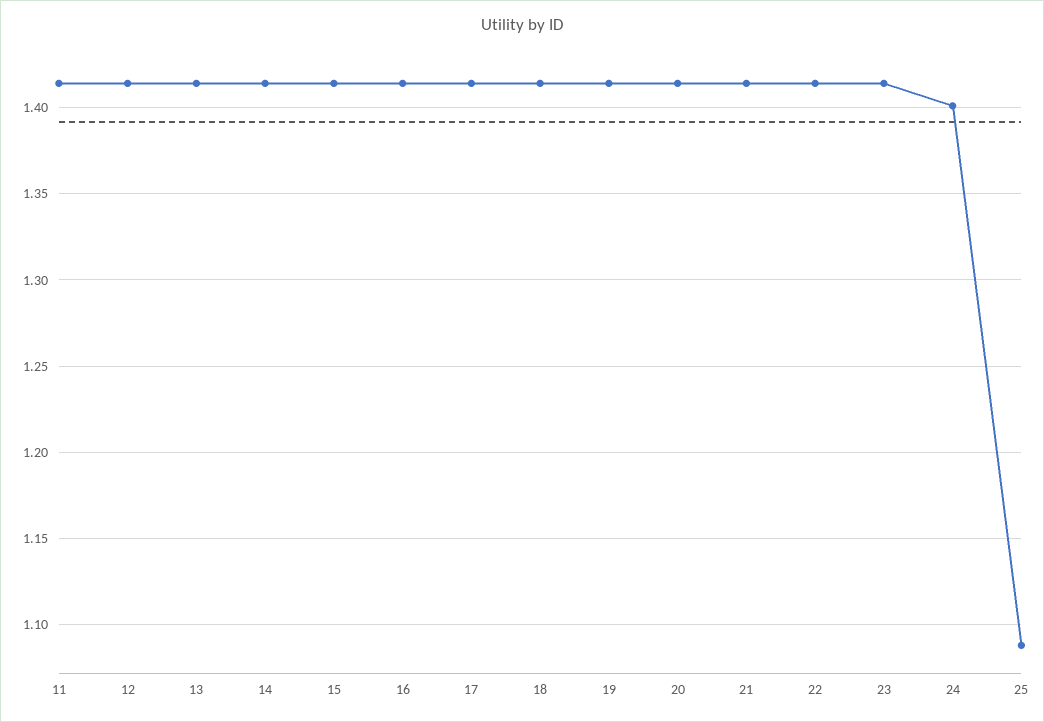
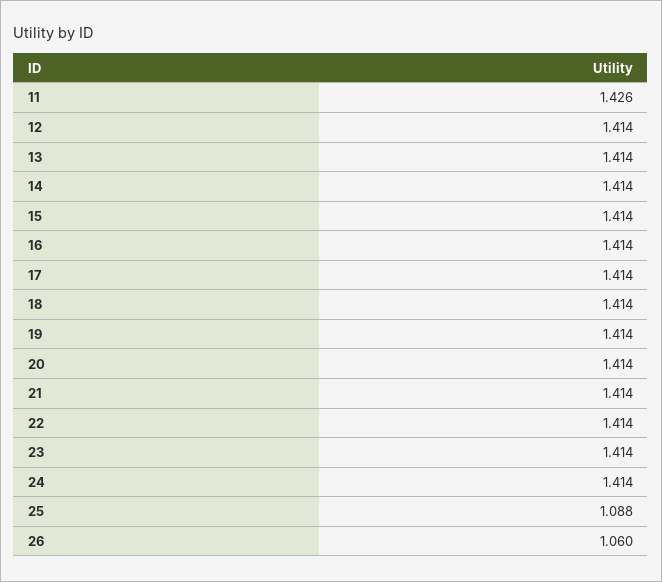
  {
-   "11": 1.415,
+   "11": 1.426,
    "12": 1.414,
    "13": 1.414,
    "14": 1.414,
    "15": 1.414,
    "16": 1.414,
    "17": 1.414,
    "18": 1.414,
    "19": 1.414,
    "20": 1.414,
    "21": 1.414,
    "22": 1.414,
    "23": 1.414,
-   "24": 1.4,
+   "24": 1.414,
-   "25": 1.088
+   "25": 1.088,
+   "26": 1.06
  }

